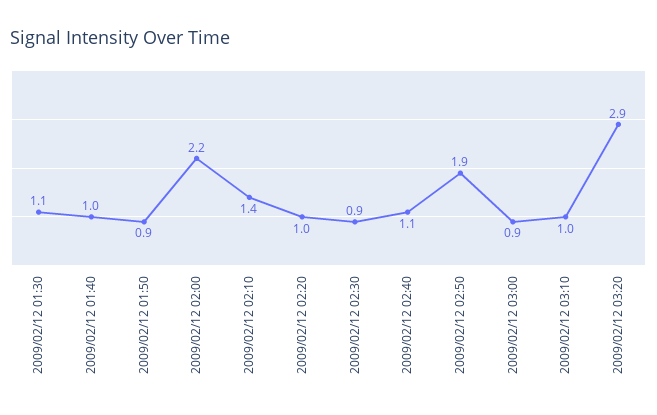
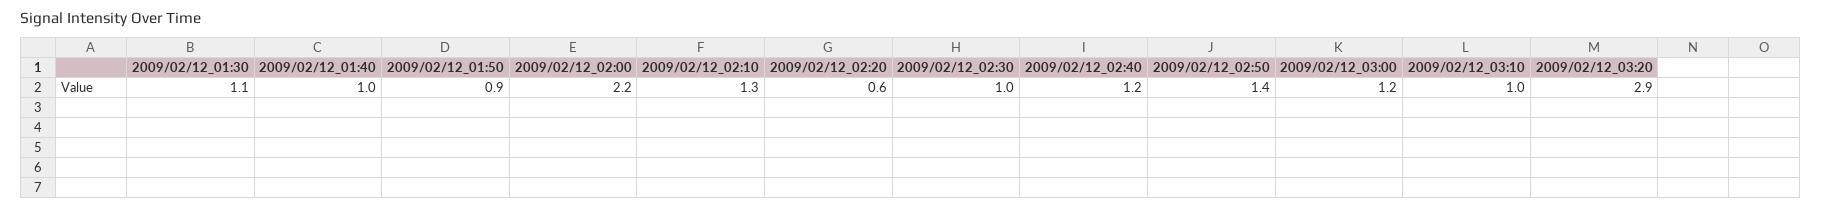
  {
    "2009/02/12 01:30": 1.1,
    "2009/02/12 01:40": 1,
    "2009/02/12 01:50": 0.9,
    "2009/02/12 02:00": 2.2,
-   "2009/02/12 02:10": 1.4,
+   "2009/02/12 02:10": 1.3,
-   "2009/02/12 02:20": 1,
+   "2009/02/12 02:20": 0.6,
-   "2009/02/12 02:30": 0.9,
+   "2009/02/12 02:30": 1,
-   "2009/02/12 02:40": 1.1,
+   "2009/02/12 02:40": 1.2,
-   "2009/02/12 02:50": 1.9,
+   "2009/02/12 02:50": 1.4,
-   "2009/02/12 03:00": 0.9,
+   "2009/02/12 03:00": 1.2,
    "2009/02/12 03:10": 1,
    "2009/02/12 03:20": 2.9
  }

